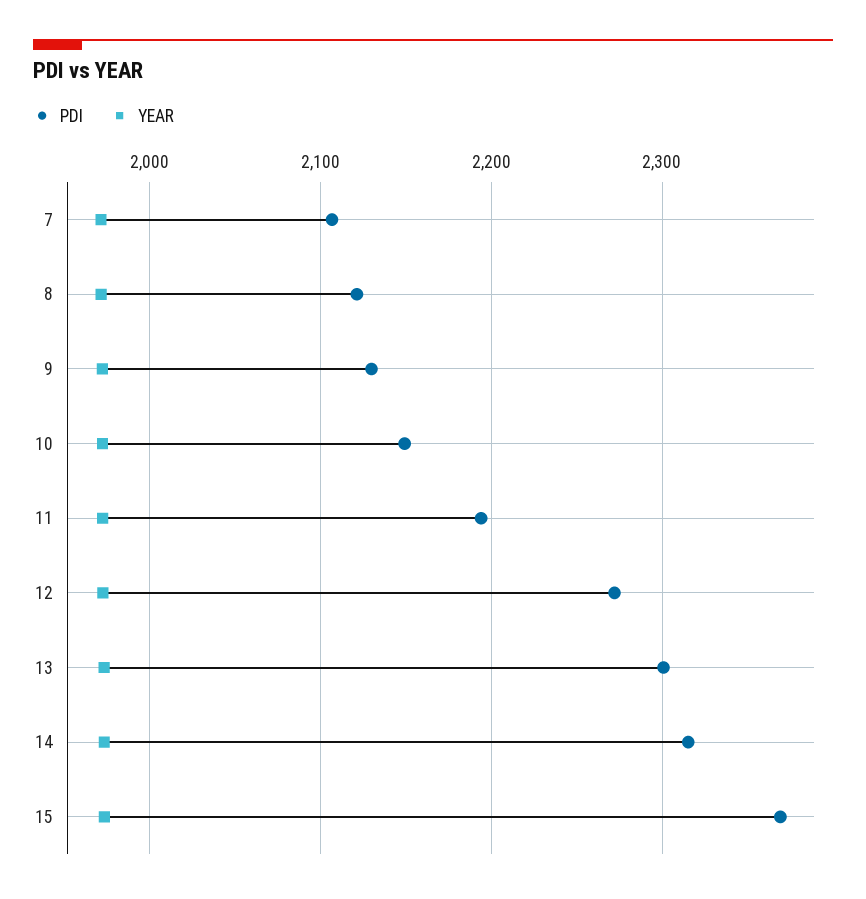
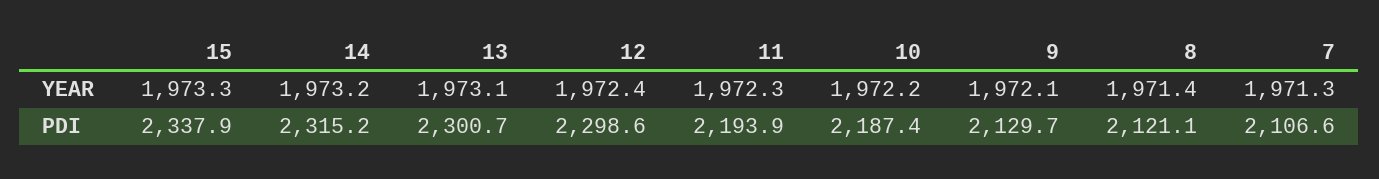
  {
    "PDI": {
      "7": 2106.6,
      "8": 2121.1,
      "9": 2129.7,
-     "10": 2150,
+     "10": 2187.4,
      "11": 2193.9,
-     "12": 2270,
+     "12": 2298.6,
      "13": 2300.7,
      "14": 2315.2,
-     "15": 2370
+     "15": 2337.9
    },
    "YEAR": {
      "7": 1971.3,
      "8": 1971.4,
      "9": 1972.1,
      "10": 1972.2,
      "11": 1972.3,
      "12": 1972.4,
      "13": 1973.1,
      "14": 1973.2,
      "15": 1973.3
    }
  }

